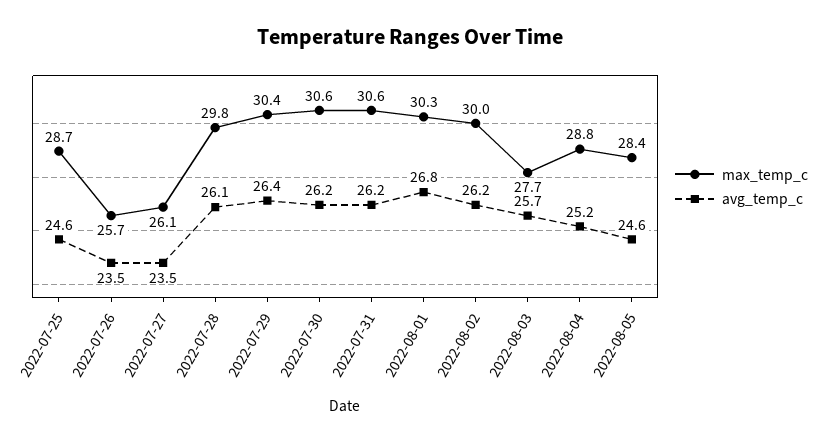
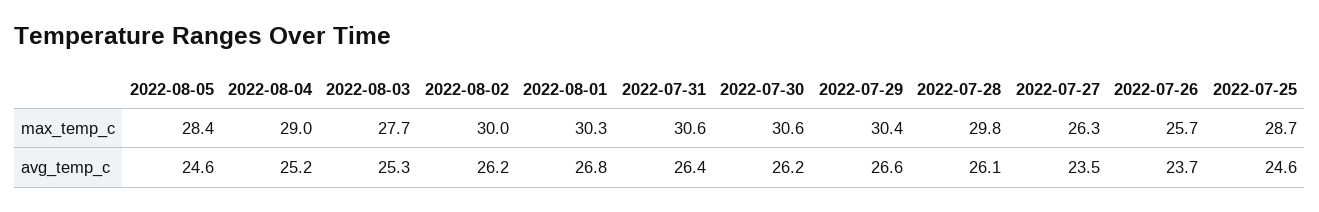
  {
    "max_temp_c": {
      "2022-07-25": 28.7,
      "2022-07-26": 25.7,
-     "2022-07-27": 26.1,
+     "2022-07-27": 26.3,
      "2022-07-28": 29.8,
      "2022-07-29": 30.4,
      "2022-07-30": 30.6,
      "2022-07-31": 30.6,
      "2022-08-01": 30.3,
      "2022-08-02": 30,
      "2022-08-03": 27.7,
-     "2022-08-04": 28.8,
+     "2022-08-04": 29,
      "2022-08-05": 28.4
    },
    "avg_temp_c": {
      "2022-07-25": 24.6,
-     "2022-07-26": 23.5,
+     "2022-07-26": 23.7,
      "2022-07-27": 23.5,
      "2022-07-28": 26.1,
-     "2022-07-29": 26.4,
+     "2022-07-29": 26.6,
      "2022-07-30": 26.2,
-     "2022-07-31": 26.2,
+     "2022-07-31": 26.4,
      "2022-08-01": 26.8,
      "2022-08-02": 26.2,
-     "2022-08-03": 25.7,
+     "2022-08-03": 25.3,
      "2022-08-04": 25.2,
      "2022-08-05": 24.6
    }
  }

